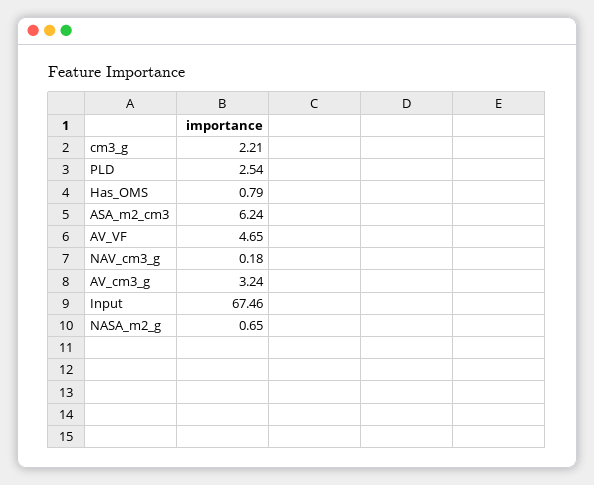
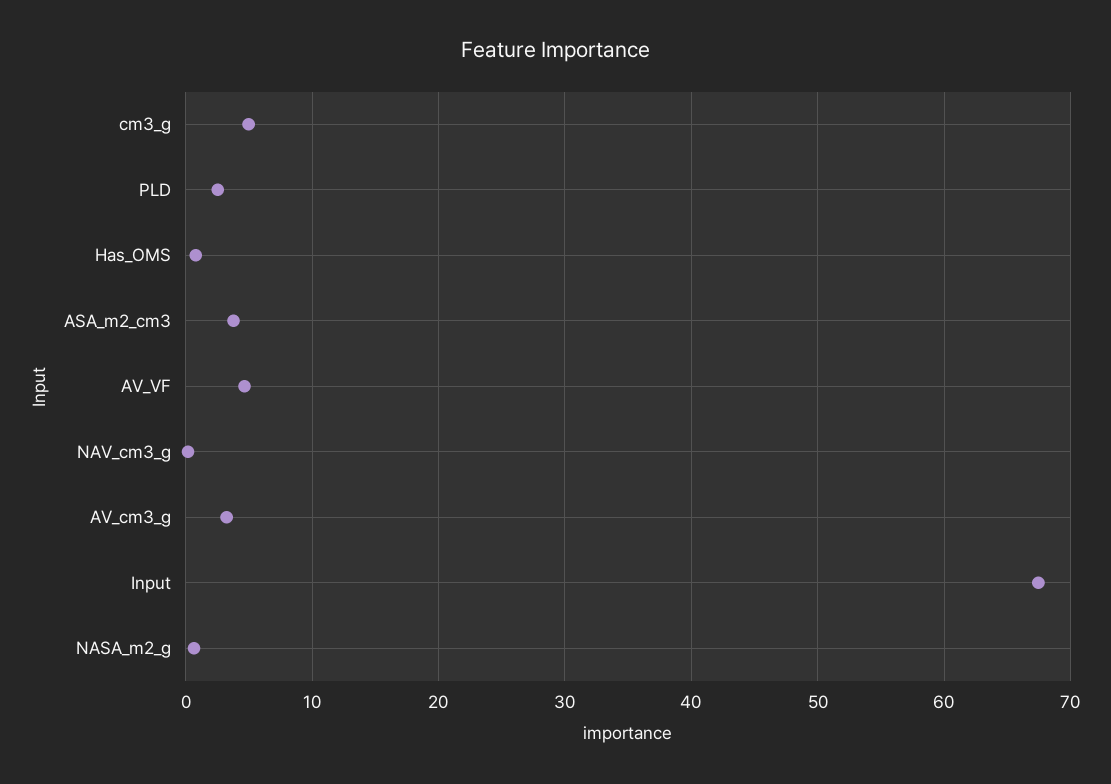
  {
-   "cm3_g": 2.21,
+   "cm3_g": 5,
    "PLD": 2.54,
    "Has_OMS": 0.79,
-   "ASA_m2_cm3": 6.24,
+   "ASA_m2_cm3": 4,
    "AV_VF": 4.65,
    "NAV_cm3_g": 0.18,
    "AV_cm3_g": 3.24,
    "Input": 67.46,
    "NASA_m2_g": 0.65
  }

